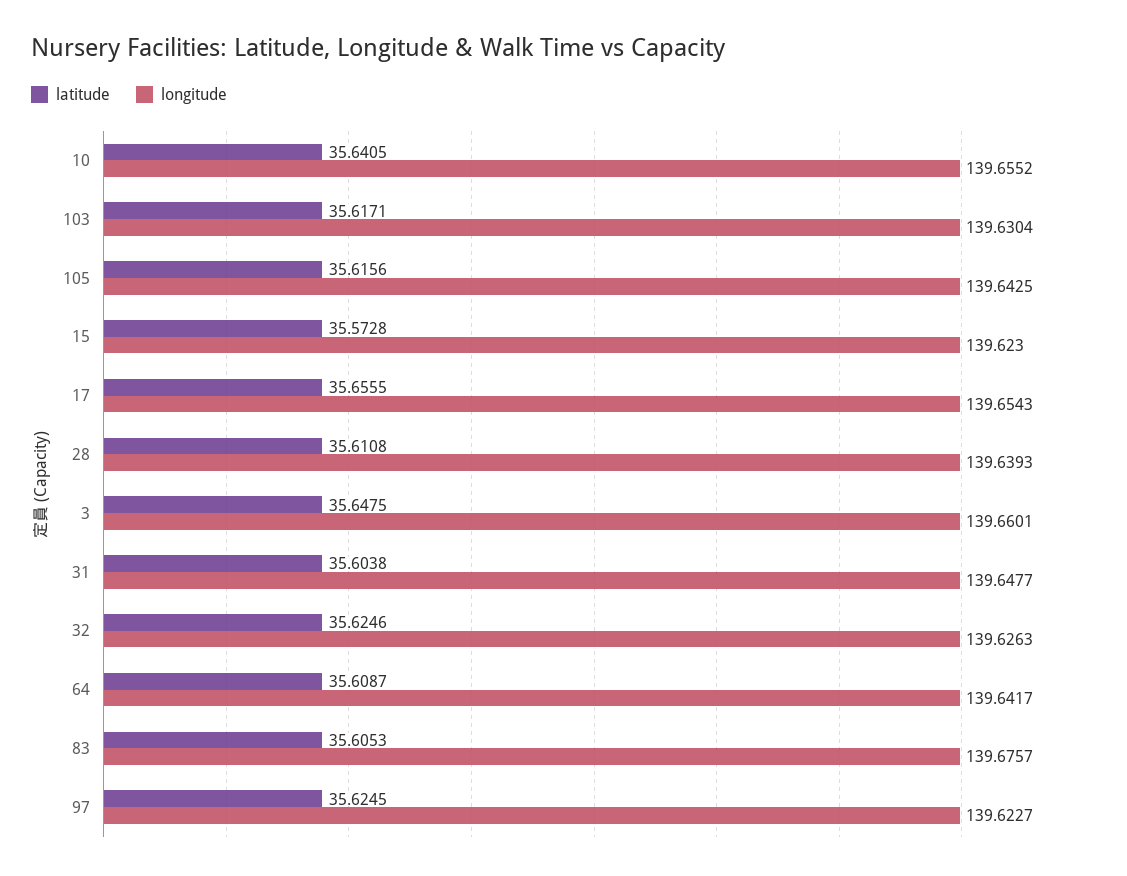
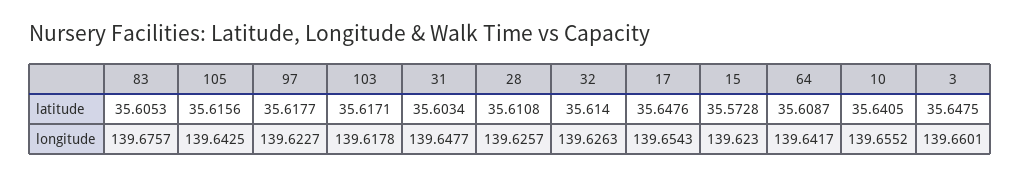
  {
    "latitude": {
      "10": 35.6405,
      "103": 35.6171,
      "105": 35.6156,
      "15": 35.5728,
-     "17": 35.6555,
+     "17": 35.6476,
      "28": 35.6108,
      "3": 35.6475,
-     "31": 35.6038,
+     "31": 35.6034,
-     "32": 35.6246,
+     "32": 35.614,
      "64": 35.6087,
      "83": 35.6053,
-     "97": 35.6245
+     "97": 35.6177
    },
    "longitude": {
      "10": 139.6552,
-     "103": 139.6304,
+     "103": 139.6178,
      "105": 139.6425,
      "15": 139.623,
      "17": 139.6543,
-     "28": 139.6393,
+     "28": 139.6257,
      "3": 139.6601,
      "31": 139.6477,
      "32": 139.6263,
      "64": 139.6417,
      "83": 139.6757,
      "97": 139.6227
    }
  }

